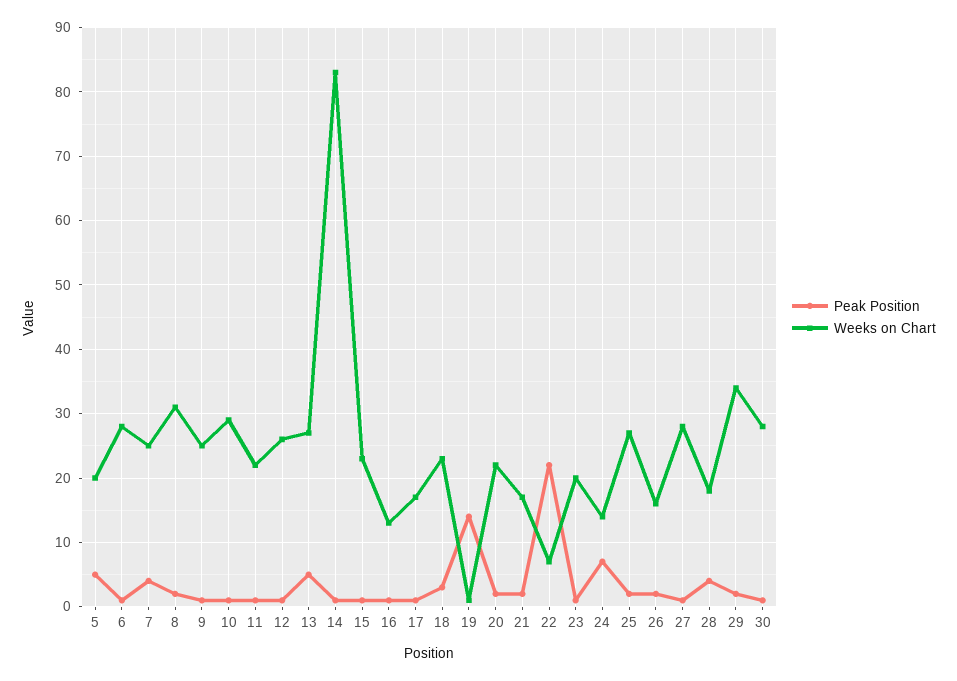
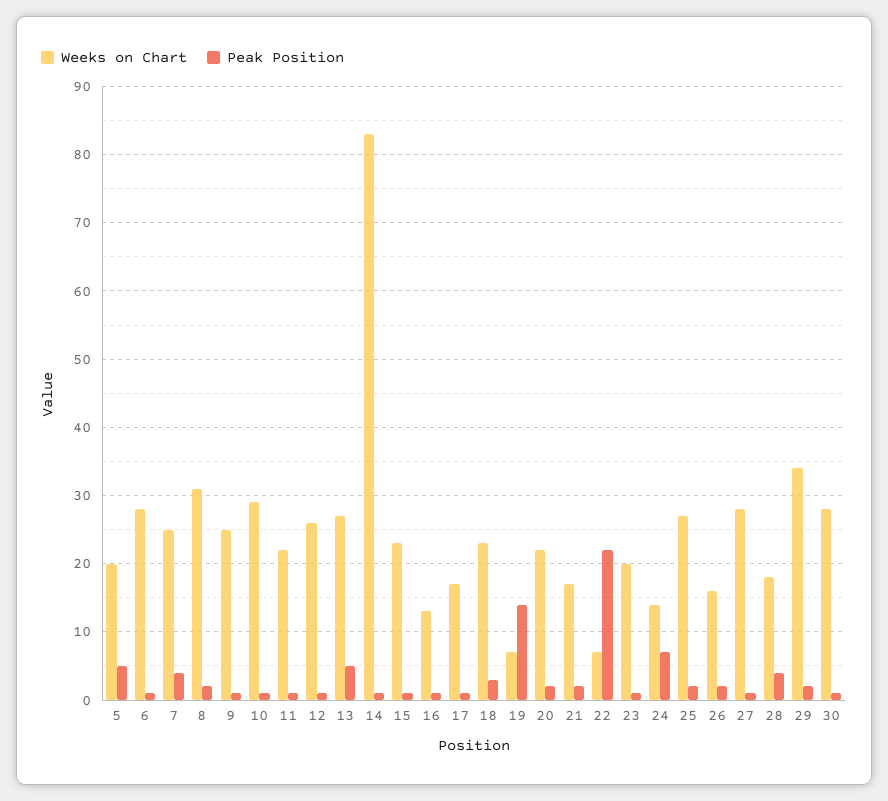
  {
    "Peak Position": {
      "5": 5,
      "6": 1,
      "7": 4,
      "8": 2,
      "9": 1,
      "10": 1,
      "11": 1,
      "12": 1,
      "13": 5,
      "14": 1,
      "15": 1,
      "16": 1,
      "17": 1,
      "18": 3,
      "19": 14,
      "20": 2,
      "21": 2,
      "22": 22,
      "23": 1,
      "24": 7,
      "25": 2,
      "26": 2,
      "27": 1,
      "28": 4,
      "29": 2,
      "30": 1
    },
    "Weeks on Chart": {
      "5": 20,
      "6": 28,
      "7": 25,
      "8": 31,
      "9": 25,
      "10": 29,
      "11": 22,
      "12": 26,
      "13": 27,
      "14": 83,
      "15": 23,
      "16": 13,
      "17": 17,
      "18": 23,
-     "19": 1,
+     "19": 7,
      "20": 22,
      "21": 17,
      "22": 7,
      "23": 20,
      "24": 14,
      "25": 27,
      "26": 16,
      "27": 28,
      "28": 18,
      "29": 34,
      "30": 28
    }
  }

